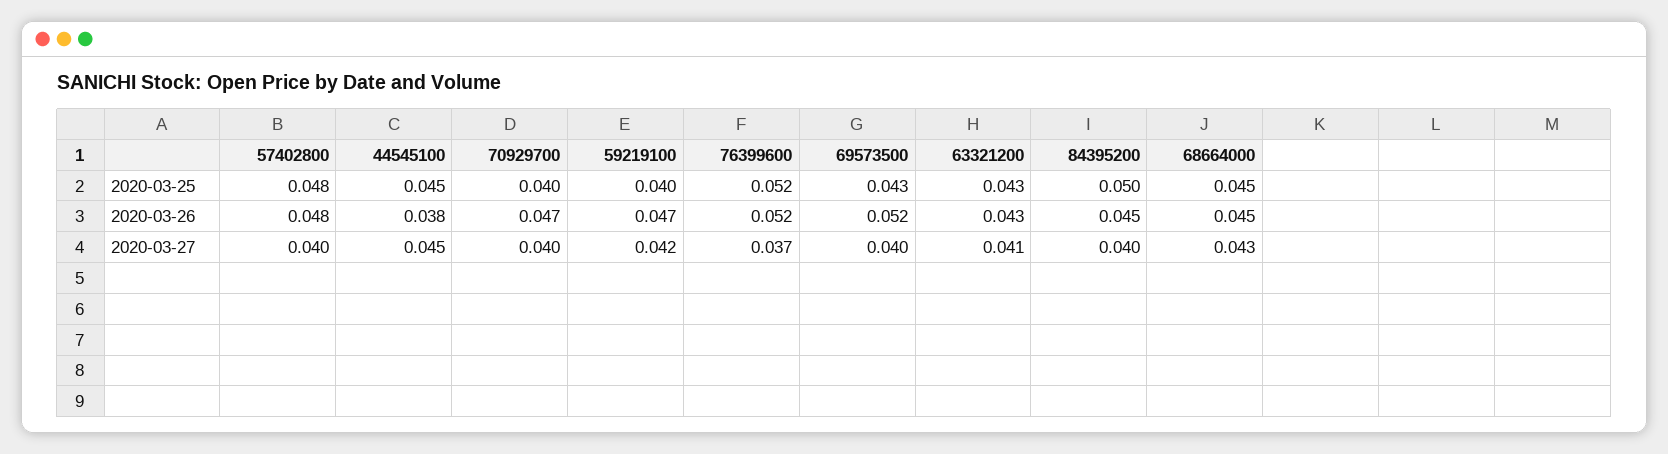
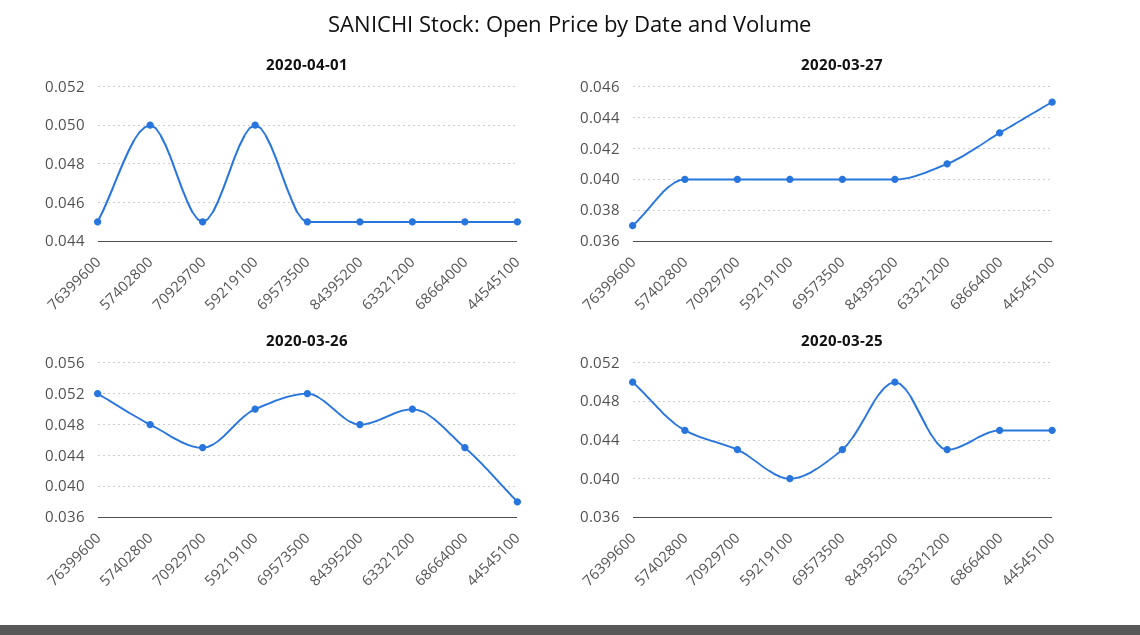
  {
    "2020-03-25": {
-     "57402800": 0.048,
+     "57402800": 0.045,
      "44545100": 0.045,
-     "70929700": 0.04,
+     "70929700": 0.043,
      "59219100": 0.04,
-     "76399600": 0.052,
+     "76399600": 0.05,
      "69573500": 0.043,
      "63321200": 0.043,
      "84395200": 0.05,
      "68664000": 0.045
    },
    "2020-03-26": {
      "57402800": 0.048,
      "44545100": 0.038,
-     "70929700": 0.047,
+     "70929700": 0.045,
-     "59219100": 0.047,
+     "59219100": 0.05,
      "76399600": 0.052,
      "69573500": 0.052,
-     "63321200": 0.043,
+     "63321200": 0.05,
-     "84395200": 0.045,
+     "84395200": 0.048,
      "68664000": 0.045
    },
    "2020-03-27": {
      "57402800": 0.04,
      "44545100": 0.045,
      "70929700": 0.04,
-     "59219100": 0.042,
+     "59219100": 0.04,
      "76399600": 0.037,
      "69573500": 0.04,
      "63321200": 0.041,
      "84395200": 0.04,
      "68664000": 0.043
-   }
+   },
+   "2020-04-01": {
+     "76399600": 0.045,
+     "57402800": 0.05,
+     "70929700": 0.045,
+     "59219100": 0.05,
+     "69573500": 0.045,
+     "84395200": 0.045,
+     "63321200": 0.045,
+     "68664000": 0.045,
+     "44545100": 0.045
+   }
  }

